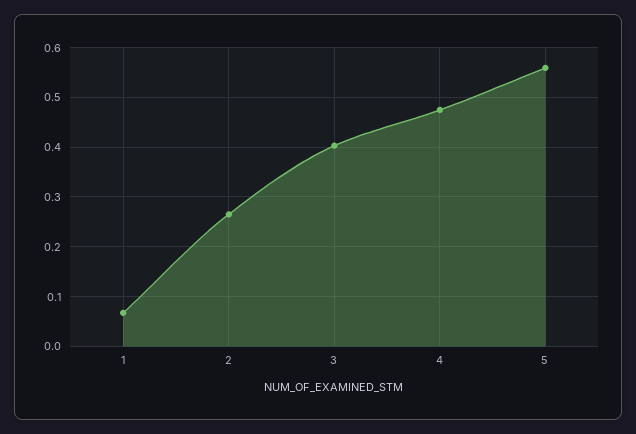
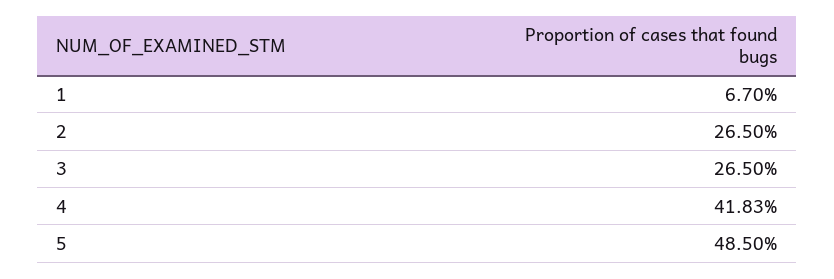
  {
    "1": 0.067,
    "2": 0.265,
-   "3": 0.4,
+   "3": 0.265,
-   "4": 0.48,
+   "4": 0.4183,
-   "5": 0.56
+   "5": 0.485
  }

